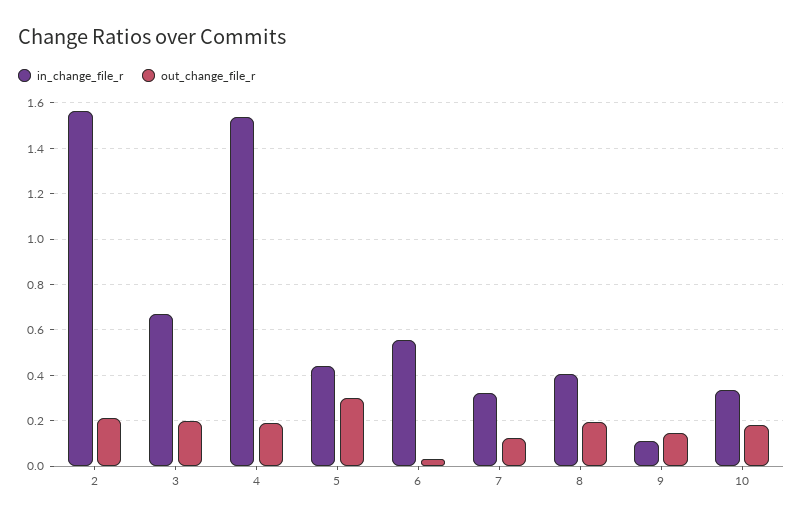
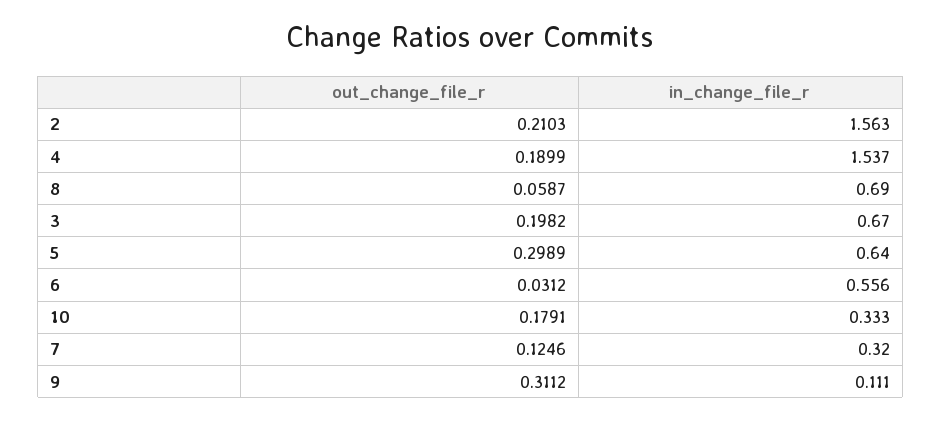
  {
    "in_change_file_r": {
      "2": 1.563,
      "3": 0.67,
      "4": 1.537,
-     "5": 0.45,
+     "5": 0.64,
      "6": 0.556,
      "7": 0.32,
-     "8": 0.4,
+     "8": 0.69,
      "9": 0.111,
      "10": 0.333
    },
    "out_change_file_r": {
      "2": 0.2103,
      "3": 0.1982,
      "4": 0.1899,
      "5": 0.2989,
      "6": 0.0312,
      "7": 0.1246,
-     "8": 0.2,
+     "8": 0.0587,
-     "9": 0.15,
+     "9": 0.3112,
      "10": 0.1791
    }
  }

